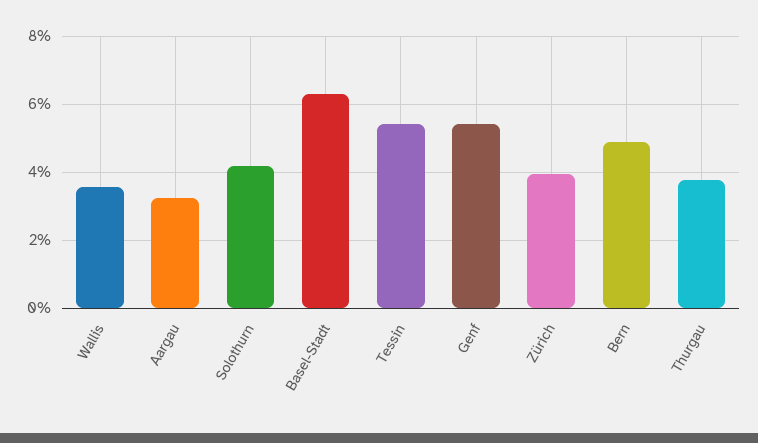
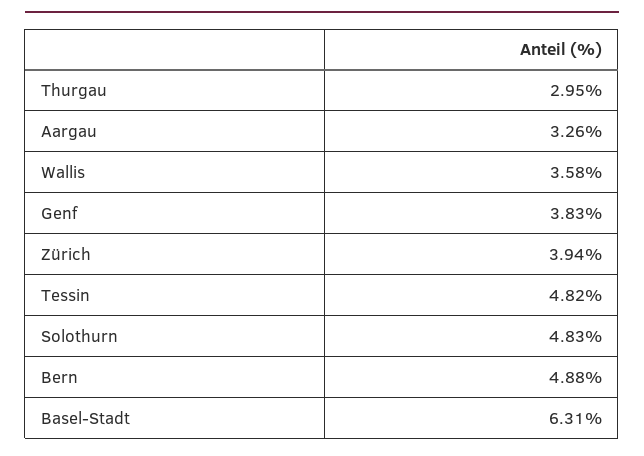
  {
    "Wallis": 3.58,
    "Aargau": 3.26,
-   "Solothurn": 4.2,
+   "Solothurn": 4.83,
    "Basel-Stadt": 6.31,
-   "Tessin": 5.4,
+   "Tessin": 4.82,
-   "Genf": 5.4,
+   "Genf": 3.83,
    "Zürich": 3.94,
    "Bern": 4.88,
-   "Thurgau": 3.8
+   "Thurgau": 2.95
  }

